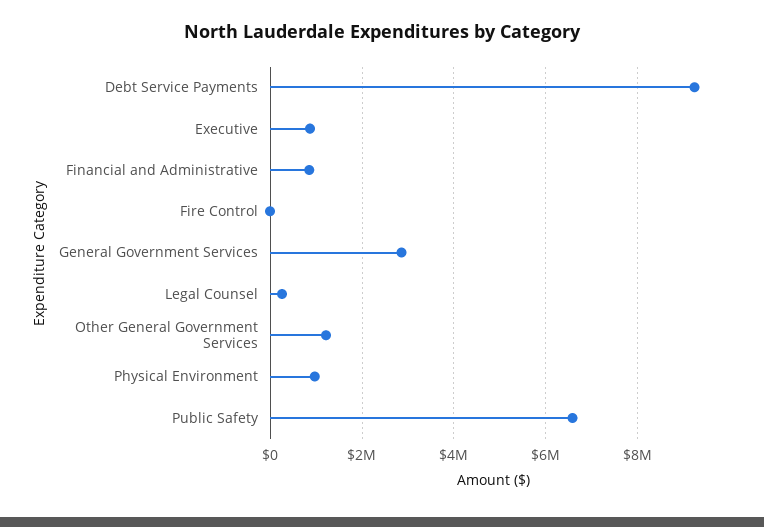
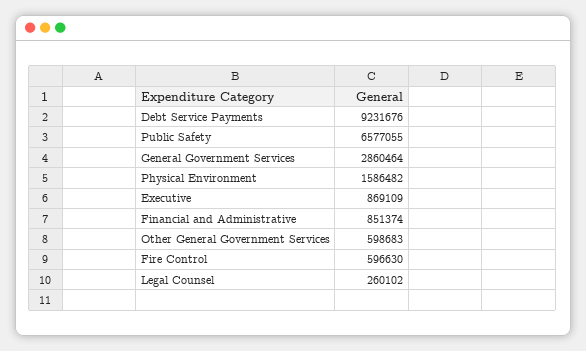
  {
    "Debt Service Payments": 9231676,
    "Executive": 869109,
    "Financial and Administrative": 851374,
-   "Fire Control": 0,
+   "Fire Control": 596630,
    "General Government Services": 2860464,
    "Legal Counsel": 260102,
-   "Other General Government Services": 1200000,
+   "Other General Government Services": 598683,
-   "Physical Environment": 1000000,
+   "Physical Environment": 1586482,
    "Public Safety": 6577055
  }

